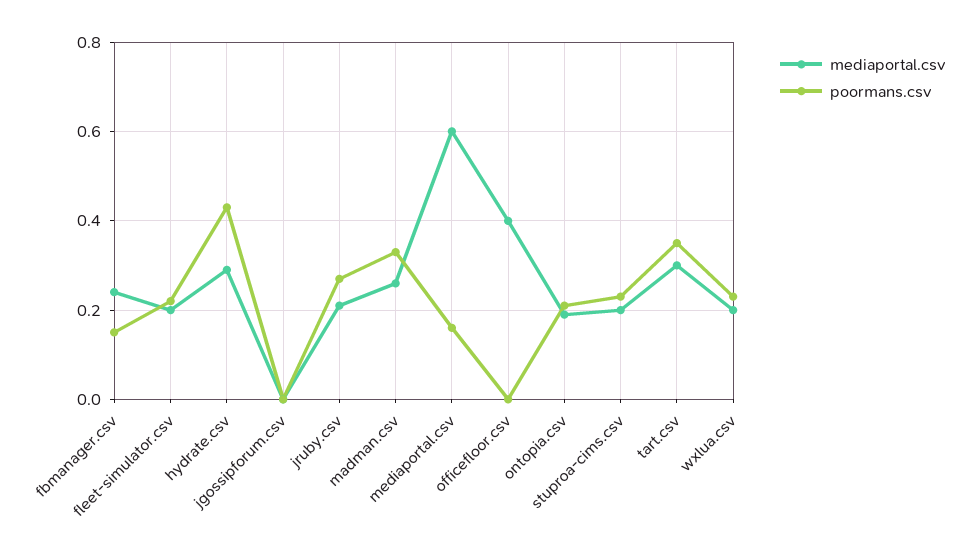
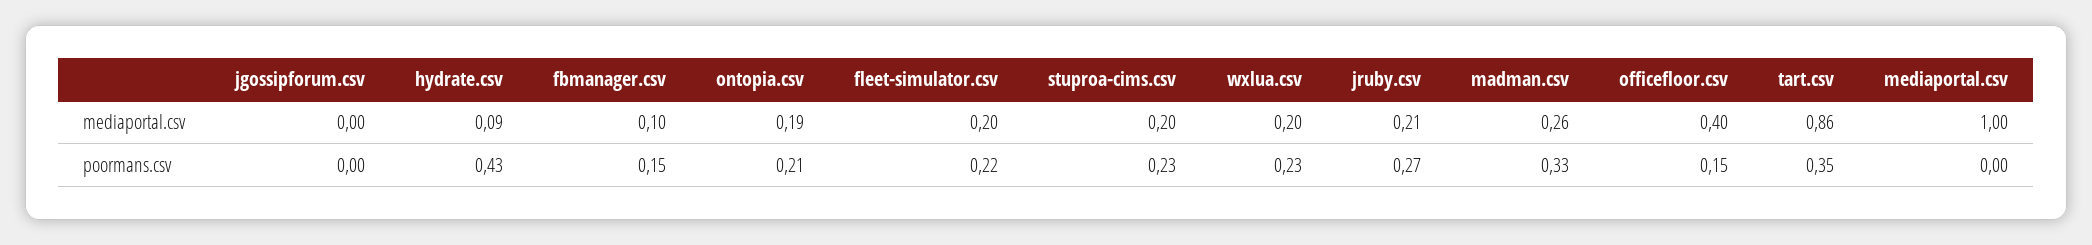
  {
    "mediaportal.csv": {
-     "fbmanager.csv": 0.25,
+     "fbmanager.csv": 0.1,
      "fleet-simulator.csv": 0.2,
-     "hydrate.csv": 0.3,
+     "hydrate.csv": 0.09,
      "jgossipforum.csv": 0,
      "jruby.csv": 0.21,
      "madman.csv": 0.26,
-     "mediaportal.csv": 0.6,
+     "mediaportal.csv": 1,
      "officefloor.csv": 0.4,
      "ontopia.csv": 0.19,
      "stuproa-cims.csv": 0.2,
-     "tart.csv": 0.3,
+     "tart.csv": 0.86,
      "wxlua.csv": 0.2
    },
    "poormans.csv": {
      "fbmanager.csv": 0.15,
      "fleet-simulator.csv": 0.22,
      "hydrate.csv": 0.43,
      "jgossipforum.csv": 0,
      "jruby.csv": 0.27,
      "madman.csv": 0.33,
-     "mediaportal.csv": 0.15,
+     "mediaportal.csv": 0,
-     "officefloor.csv": 0,
+     "officefloor.csv": 0.15,
      "ontopia.csv": 0.21,
      "stuproa-cims.csv": 0.23,
      "tart.csv": 0.35,
      "wxlua.csv": 0.23
    }
  }

